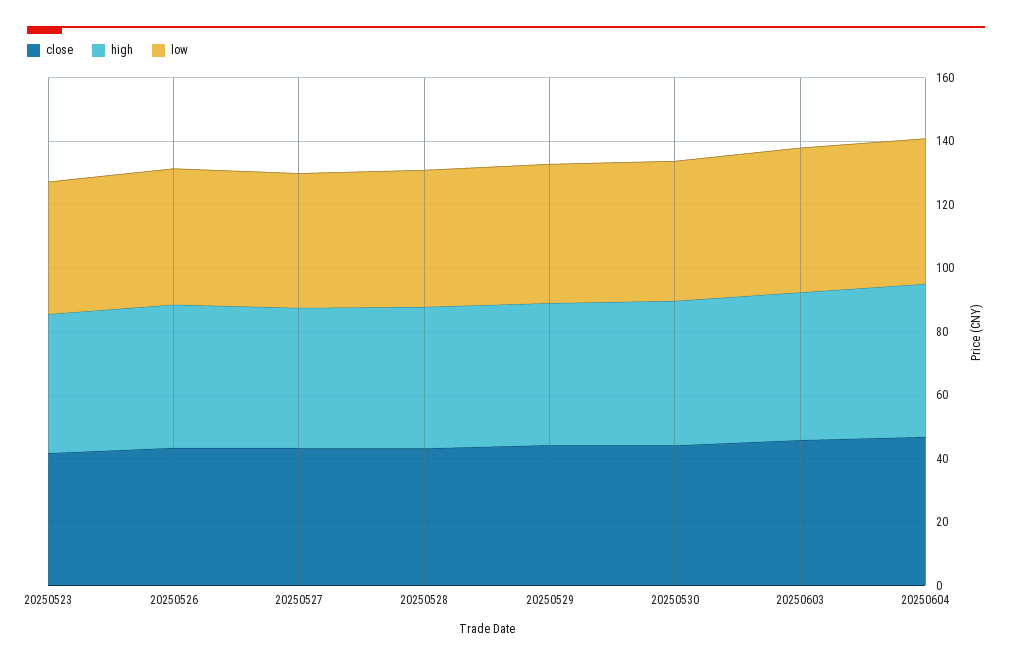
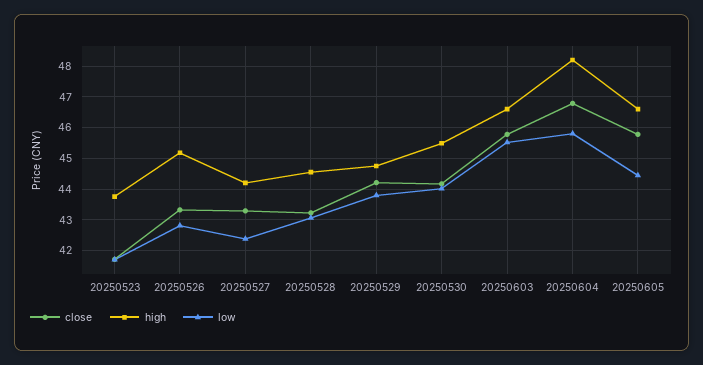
  {
    "close": {
      "20250523": 41.8,
      "20250526": 43.4,
      "20250527": 43.2,
      "20250528": 43.2,
      "20250529": 44.2,
      "20250530": 44.2,
      "20250603": 45.8,
-     "20250604": 46.8
+     "20250604": 46.8,
+     "20250605": 45.8
    },
    "high": {
      "20250523": 43.8,
      "20250526": 45.2,
      "20250527": 44.2,
      "20250528": 44.6,
      "20250529": 44.8,
      "20250530": 45.4,
      "20250603": 46.6,
-     "20250604": 48.2
+     "20250604": 48.2,
+     "20250605": 46.6
    },
    "low": {
      "20250523": 41.8,
      "20250526": 42.8,
      "20250527": 42.4,
      "20250528": 43,
      "20250529": 43.8,
      "20250530": 44,
      "20250603": 45.6,
-     "20250604": 45.8
+     "20250604": 45.8,
+     "20250605": 44.4
    }
  }

